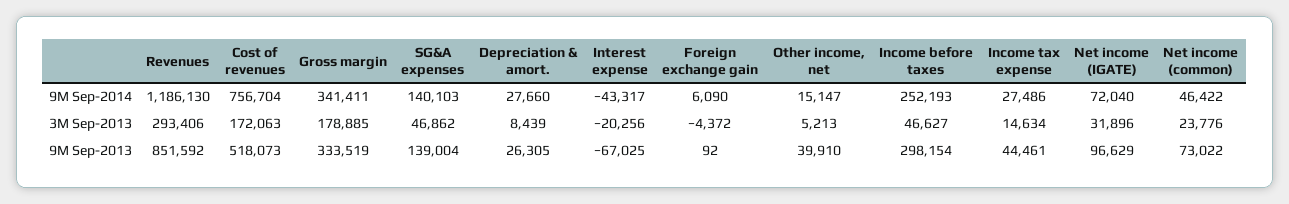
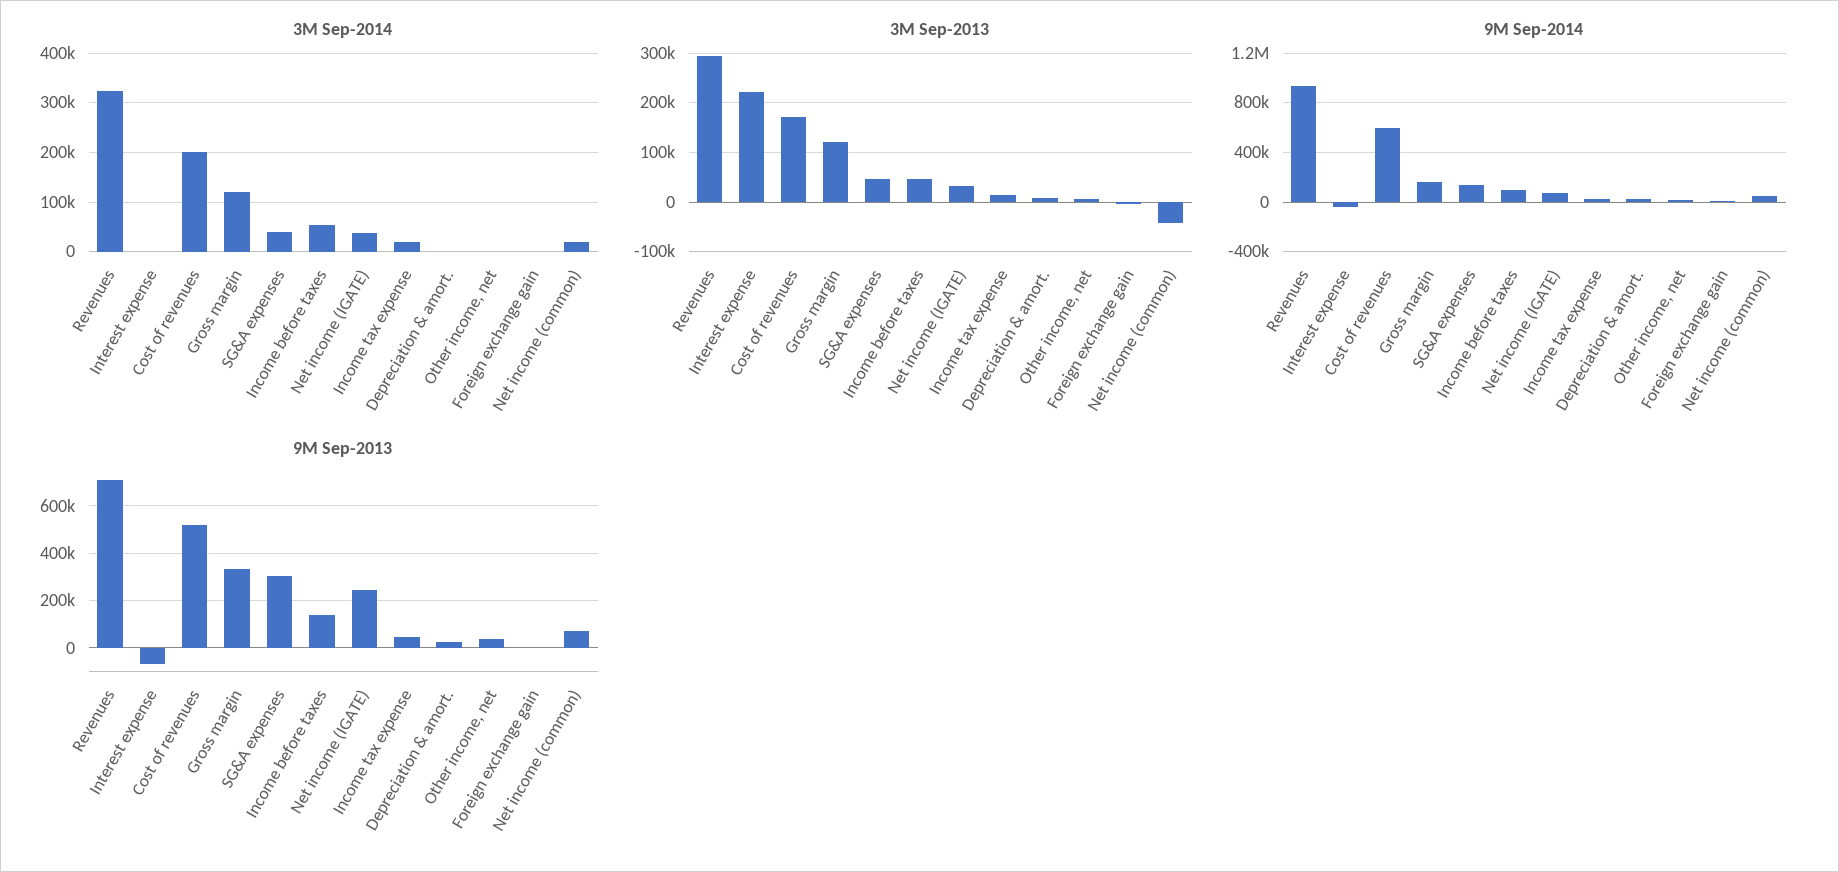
  {
    "9M Sep-2014": {
-     "Revenues": 1186130,
+     "Revenues": 950000,
-     "Cost of revenues": 756704,
+     "Cost of revenues": 600000,
-     "Gross margin": 341411,
+     "Gross margin": 150000,
      "SG&A expenses": 140103,
      "Depreciation & amort.": 27660,
      "Interest expense": -43317,
      "Foreign exchange gain": 6090,
      "Other income, net": 15147,
-     "Income before taxes": 252193,
+     "Income before taxes": 100000,
      "Income tax expense": 27486,
      "Net income (IGATE)": 72040,
      "Net income (common)": 46422
    },
    "3M Sep-2013": {
      "Revenues": 293406,
      "Cost of revenues": 172063,
-     "Gross margin": 178885,
+     "Gross margin": 120000,
      "SG&A expenses": 46862,
      "Depreciation & amort.": 8439,
-     "Interest expense": -20256,
+     "Interest expense": 220000,
      "Foreign exchange gain": -4372,
      "Other income, net": 5213,
      "Income before taxes": 46627,
      "Income tax expense": 14634,
      "Net income (IGATE)": 31896,
-     "Net income (common)": 23776
+     "Net income (common)": -40000
    },
    "9M Sep-2013": {
-     "Revenues": 851592,
+     "Revenues": 700000,
      "Cost of revenues": 518073,
      "Gross margin": 333519,
-     "SG&A expenses": 139004,
+     "SG&A expenses": 300000,
      "Depreciation & amort.": 26305,
      "Interest expense": -67025,
      "Foreign exchange gain": 92,
      "Other income, net": 39910,
-     "Income before taxes": 298154,
+     "Income before taxes": 150000,
      "Income tax expense": 44461,
-     "Net income (IGATE)": 96629,
+     "Net income (IGATE)": 250000,
      "Net income (common)": 73022
-   }
+   },
+   "3M Sep-2014": {
+     "Revenues": 320000,
+     "Interest expense": 0,
+     "Cost of revenues": 200000,
+     "Gross margin": 120000,
+     "SG&A expenses": 40000,
+     "Income before taxes": 60000,
+     "Net income (IGATE)": 40000,
+     "Income tax expense": 20000,
+     "Depreciation & amort.": 0,
+     "Other income, net": 0,
+     "Foreign exchange gain": 0,
+     "Net income (common)": 20000
+   }
  }

